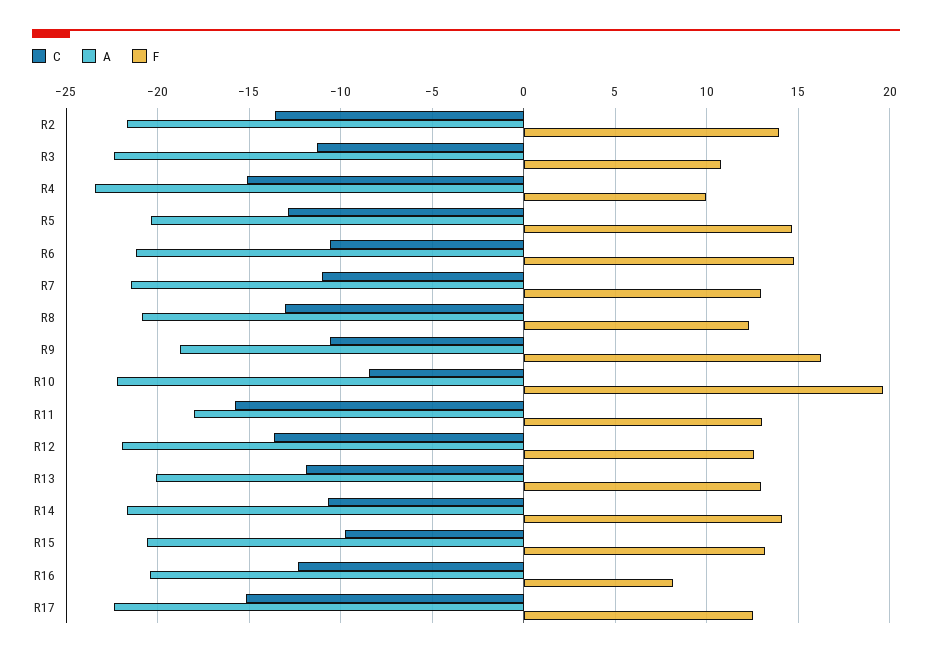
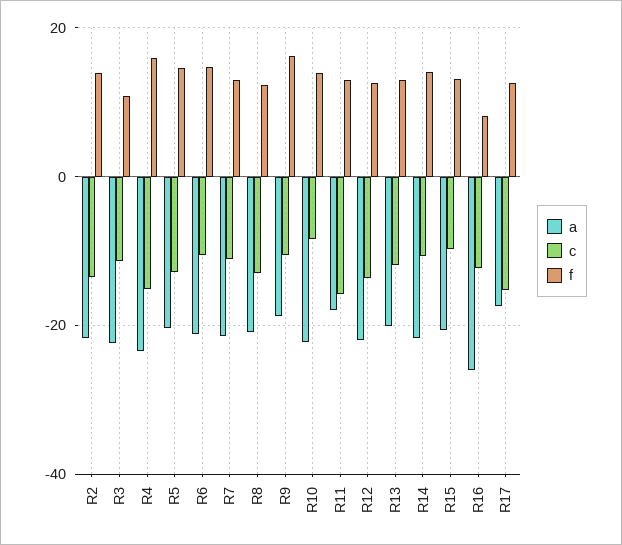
  {
    "C": {
      "R2": -13.5,
      "R3": -11.5,
      "R4": -15,
      "R5": -13,
      "R6": -10.5,
      "R7": -11,
      "R8": -13,
      "R9": -10.5,
      "R10": -8.5,
      "R11": -16,
      "R12": -13.5,
      "R13": -12,
      "R14": -10.5,
      "R15": -10,
      "R16": -12.5,
      "R17": -15
    },
    "A": {
      "R2": -21.5,
      "R3": -22.5,
      "R4": -23.5,
      "R5": -20.5,
      "R6": -21,
      "R7": -21.5,
      "R8": -21,
      "R9": -19,
      "R10": -22,
      "R11": -18,
      "R12": -22,
      "R13": -20,
      "R14": -21.5,
      "R15": -20.5,
-     "R16": -20.5,
+     "R16": -26,
-     "R17": -22.5
+     "R17": -18
    },
    "F": {
      "R2": 14,
      "R3": 11,
-     "R4": 10,
+     "R4": 16,
      "R5": 14.5,
      "R6": 15,
      "R7": 13,
      "R8": 12.5,
      "R9": 16,
-     "R10": 19.5,
+     "R10": 14,
      "R11": 13,
      "R12": 12.5,
      "R13": 13,
      "R14": 14,
      "R15": 13,
      "R16": 8,
      "R17": 12.5
    }
  }

